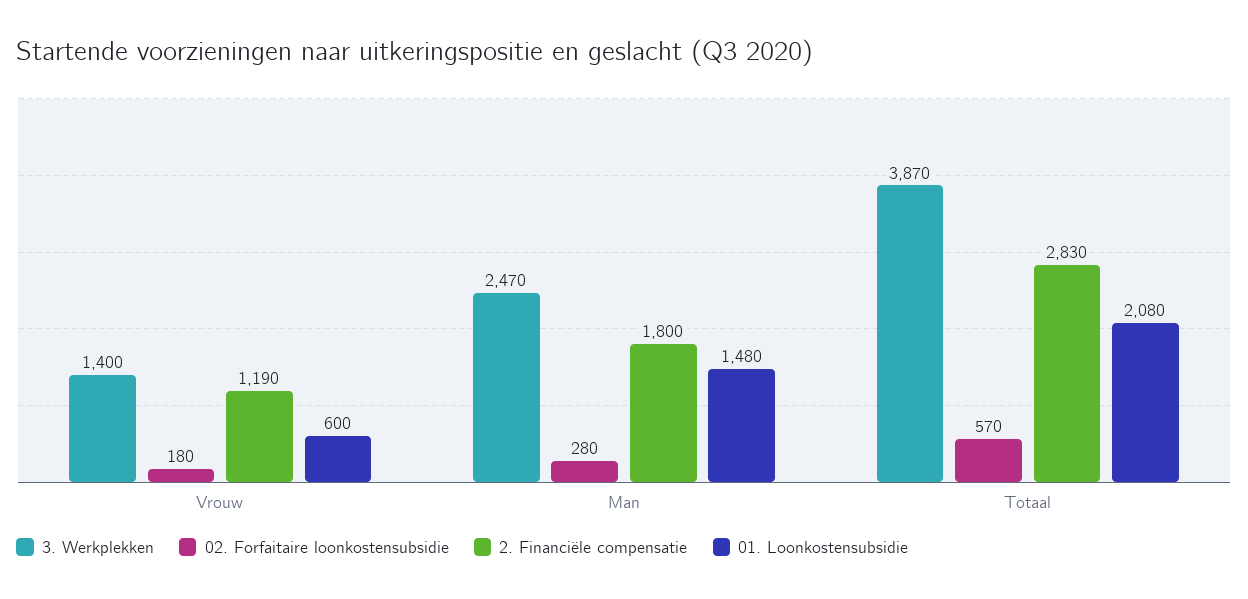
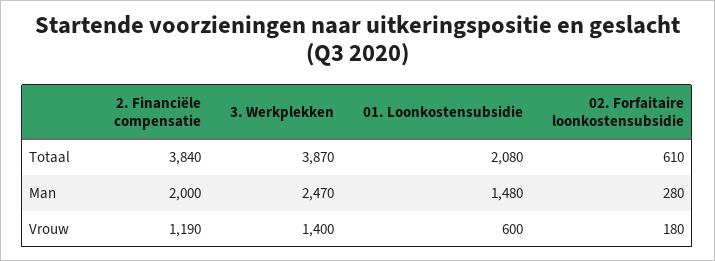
  {
    "3. Werkplekken": {
      "Vrouw": 1400,
      "Man": 2470,
      "Totaal": 3870
    },
    "02. Forfaitaire loonkostensubsidie": {
      "Vrouw": 180,
      "Man": 280,
-     "Totaal": 570
+     "Totaal": 610
    },
    "2. Financiële compensatie": {
      "Vrouw": 1190,
-     "Man": 1800,
+     "Man": 2000,
-     "Totaal": 2830
+     "Totaal": 3840
    },
    "01. Loonkostensubsidie": {
      "Vrouw": 600,
      "Man": 1480,
      "Totaal": 2080
    }
  }

